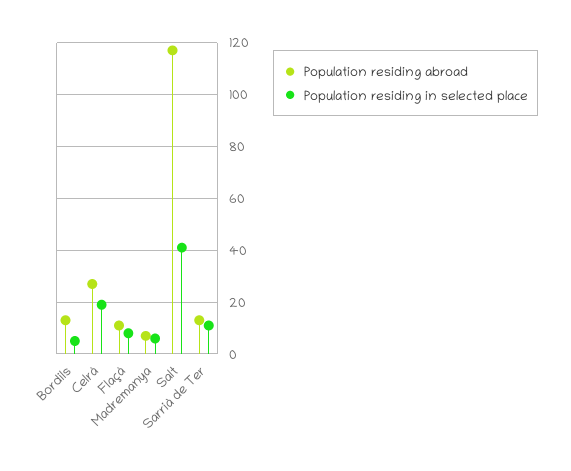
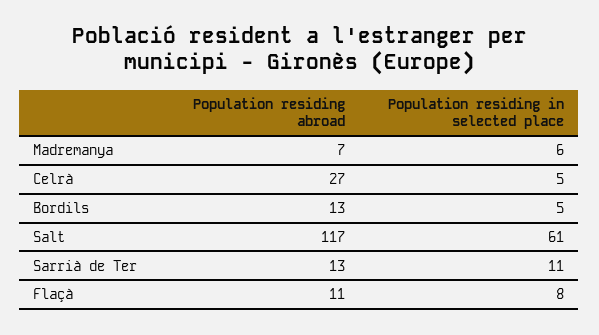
  {
    "Population residing abroad": {
      "Bordils": 13,
      "Celrà": 27,
      "Flaçà": 11,
      "Madremanya": 7,
      "Salt": 117,
      "Sarrià de Ter": 13
    },
    "Population residing in selected place": {
      "Bordils": 5,
-     "Celrà": 20,
+     "Celrà": 5,
      "Flaçà": 8,
      "Madremanya": 6,
-     "Salt": 40,
+     "Salt": 61,
      "Sarrià de Ter": 11
    }
  }

